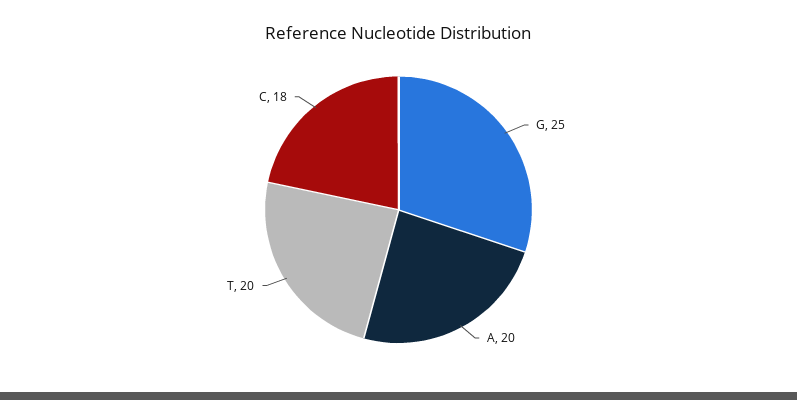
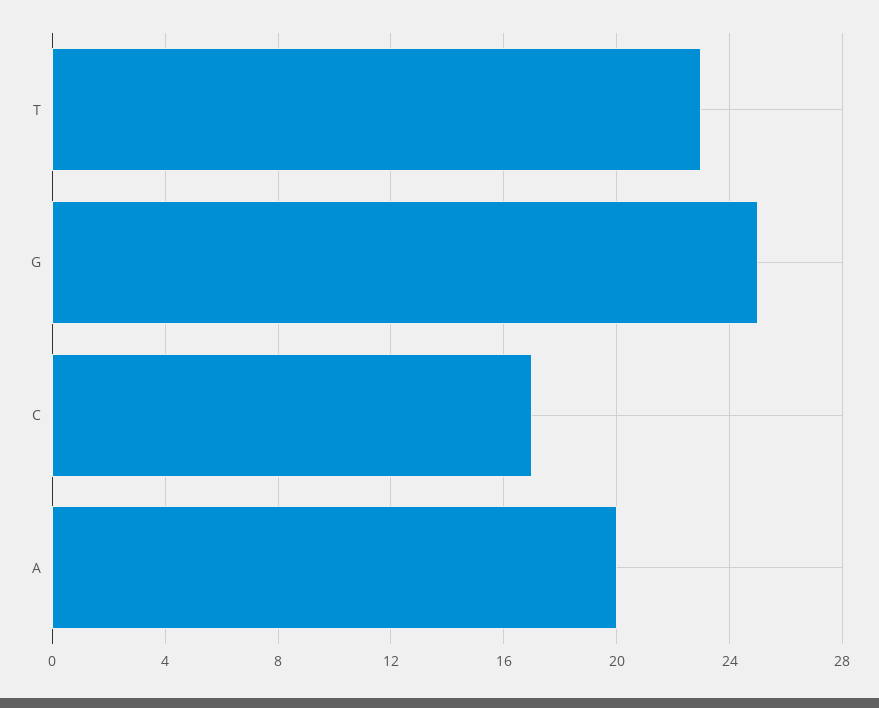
  {
    "G": 25,
    "A": 20,
-   "T": 20,
+   "T": 23,
-   "C": 18
+   "C": 17
  }

